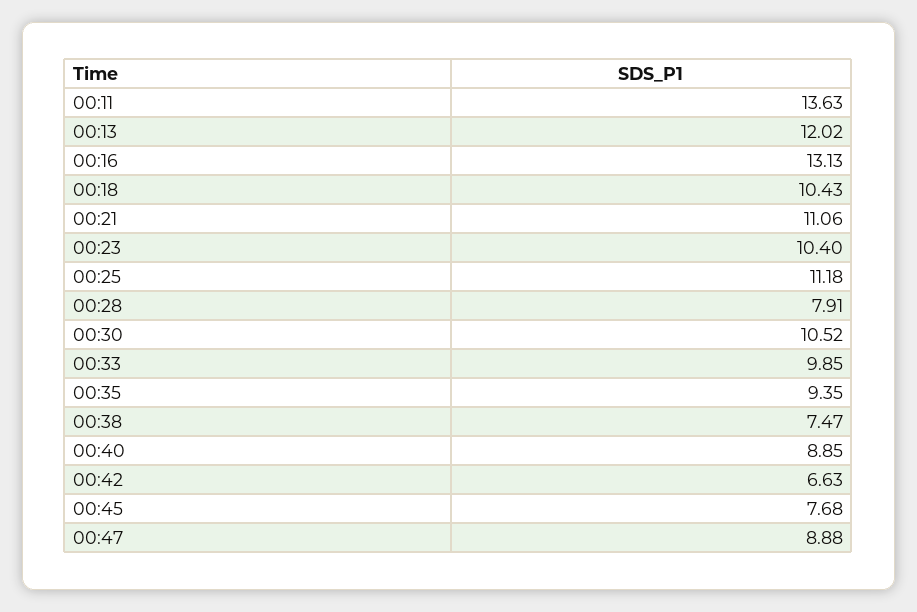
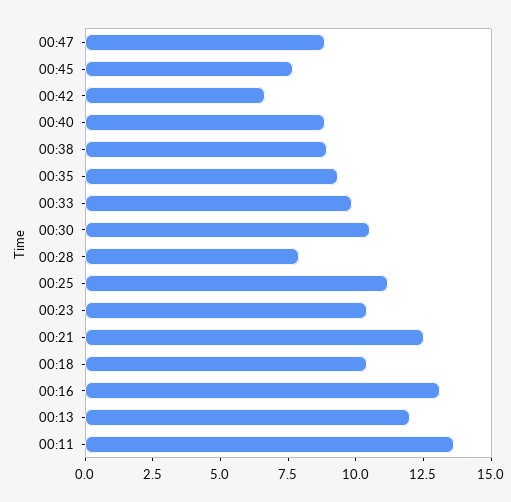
  {
    "00:11": 13.63,
    "00:13": 12.02,
    "00:16": 13.13,
    "00:18": 10.43,
-   "00:21": 11.06,
+   "00:21": 12.5,
    "00:23": 10.4,
    "00:25": 11.18,
    "00:28": 7.91,
    "00:30": 10.52,
    "00:33": 9.85,
    "00:35": 9.35,
-   "00:38": 7.47,
+   "00:38": 9,
    "00:40": 8.85,
    "00:42": 6.63,
    "00:45": 7.68,
    "00:47": 8.88
  }

